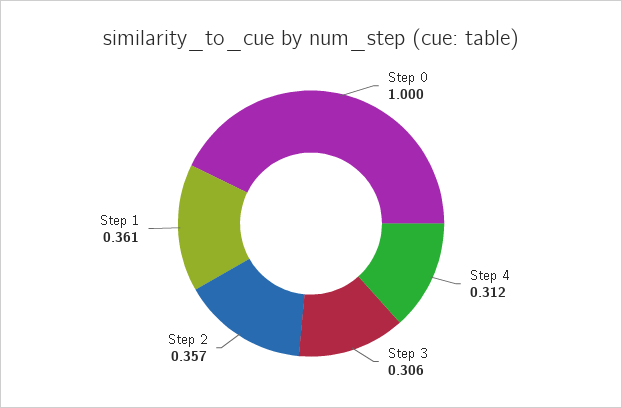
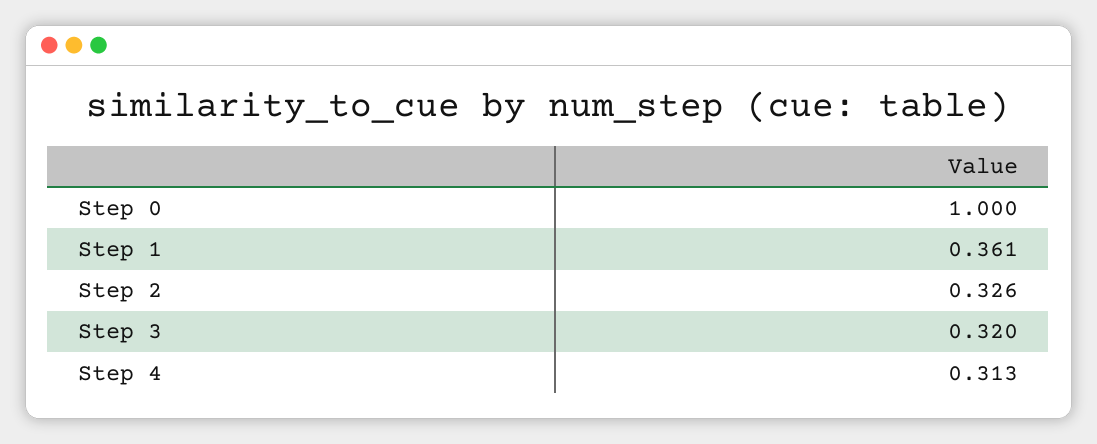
  {
    "Step 0": 1,
-   "Step 4": 0.312,
+   "Step 4": 0.313,
-   "Step 3": 0.306,
+   "Step 3": 0.32,
-   "Step 2": 0.357,
+   "Step 2": 0.326,
    "Step 1": 0.361
  }

